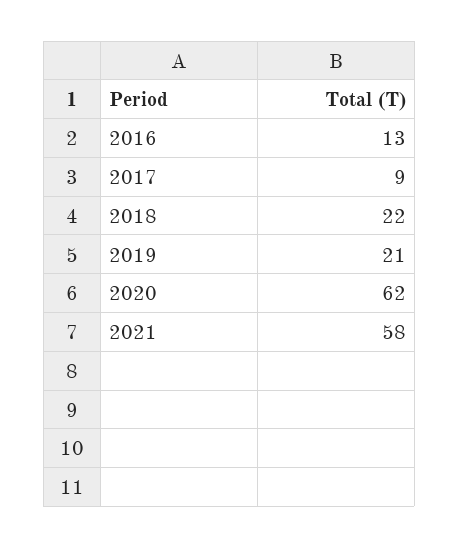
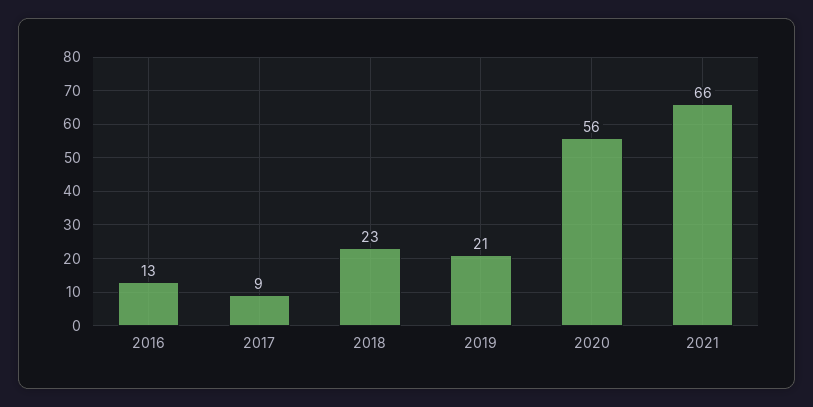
  {
    "2016": 13,
    "2017": 9,
-   "2018": 22,
+   "2018": 23,
    "2019": 21,
-   "2020": 62,
+   "2020": 56,
-   "2021": 58
+   "2021": 66
  }

